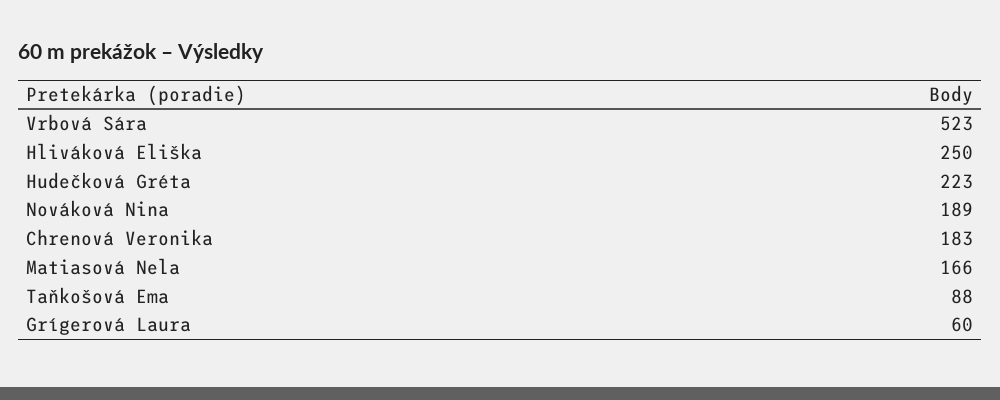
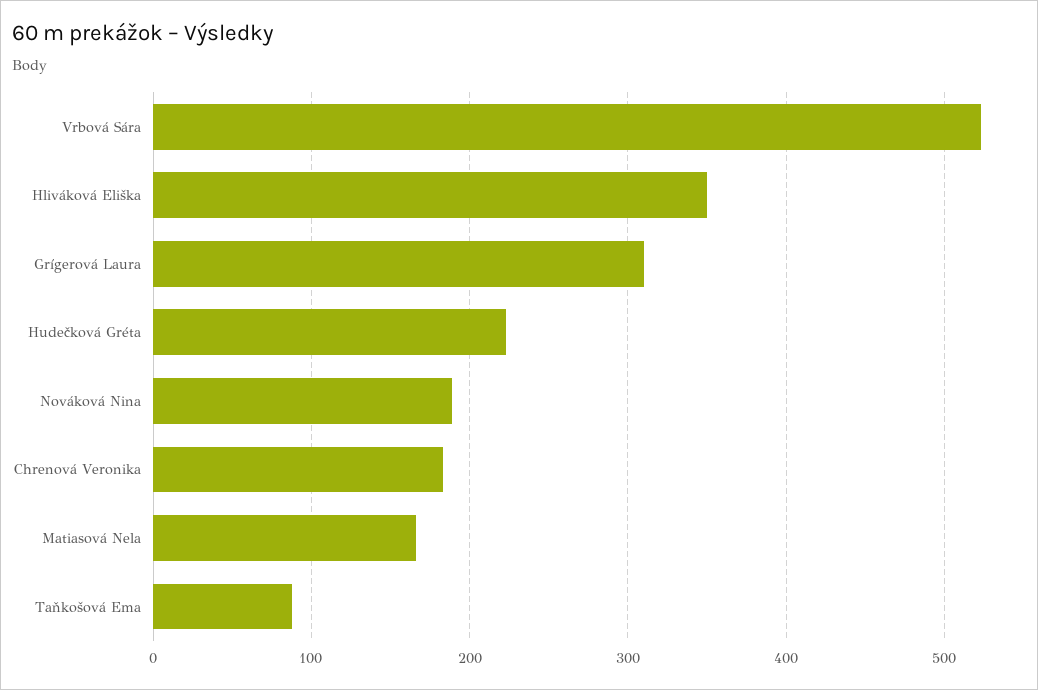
  {
    "Vrbová Sára": 523,
-   "Hliváková Eliška": 250,
+   "Hliváková Eliška": 350,
    "Hudečková Gréta": 223,
    "Nováková Nina": 189,
    "Chrenová Veronika": 183,
    "Matiasová Nela": 166,
    "Taňkošová Ema": 88,
-   "Grígerová Laura": 60
+   "Grígerová Laura": 310
  }

